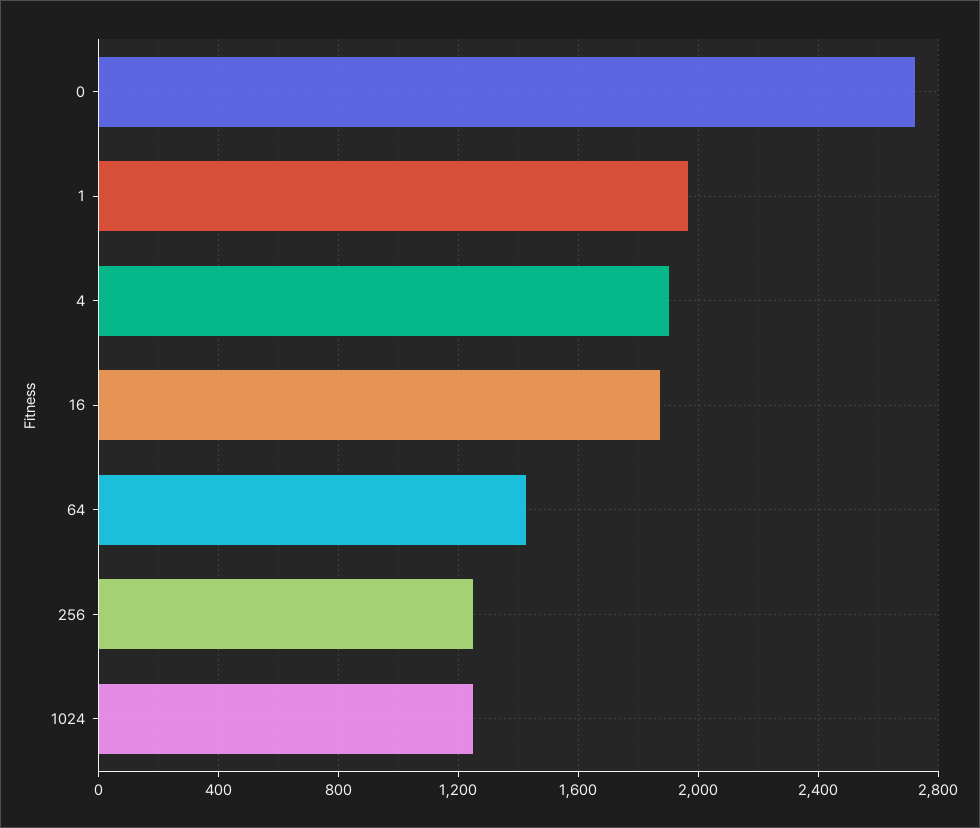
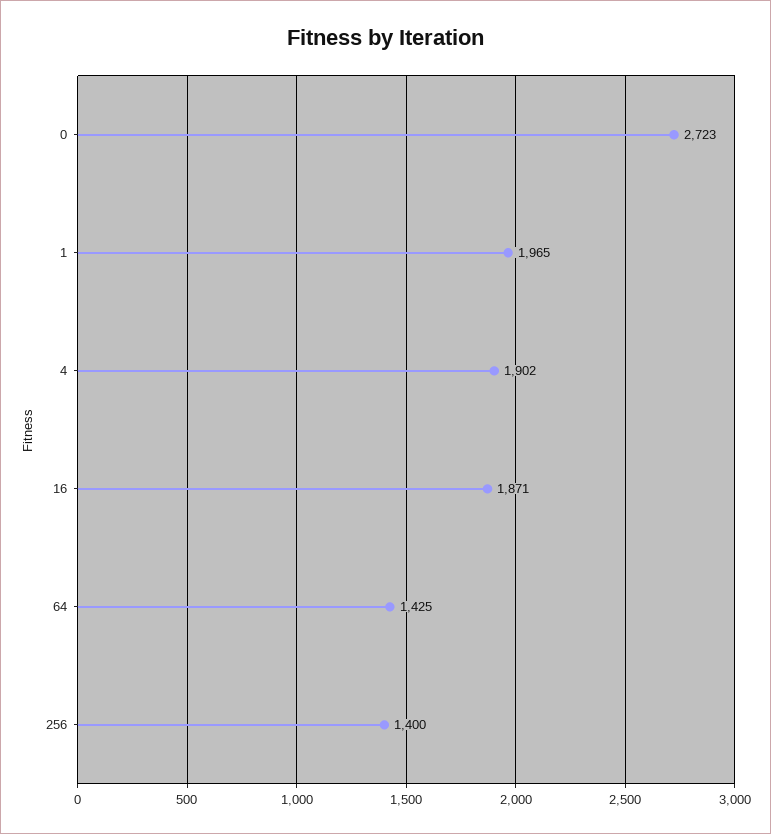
  {
    "0": 2723,
    "1": 1965,
    "4": 1902,
    "16": 1871,
    "64": 1425,
-   "256": 1250,
+   "256": 1400
-   "1024": 1250
  }

